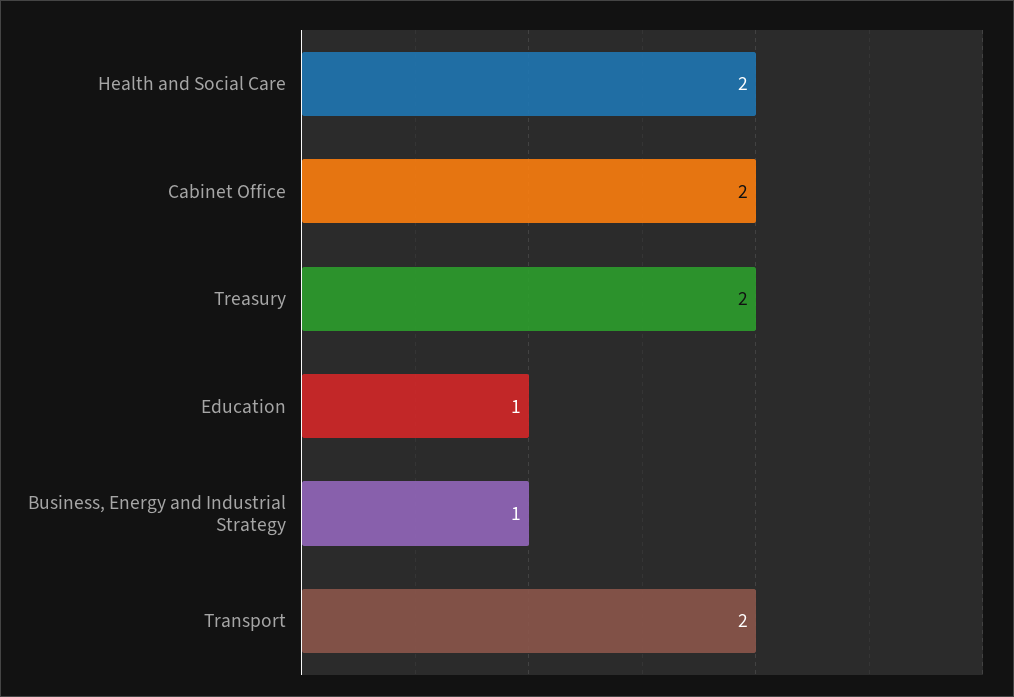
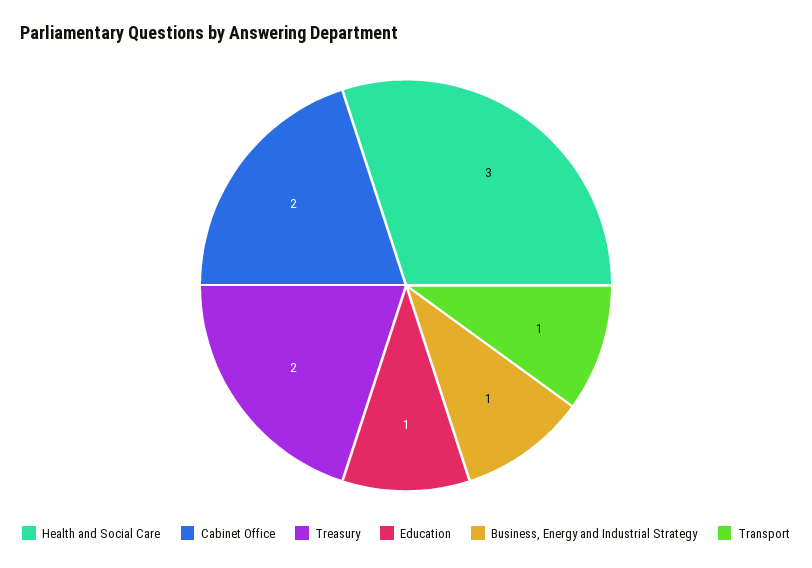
  {
-   "Health and Social Care": 2,
+   "Health and Social Care": 3,
    "Cabinet Office": 2,
    "Treasury": 2,
    "Education": 1,
    "Business, Energy and Industrial Strategy": 1,
-   "Transport": 2
+   "Transport": 1
  }

